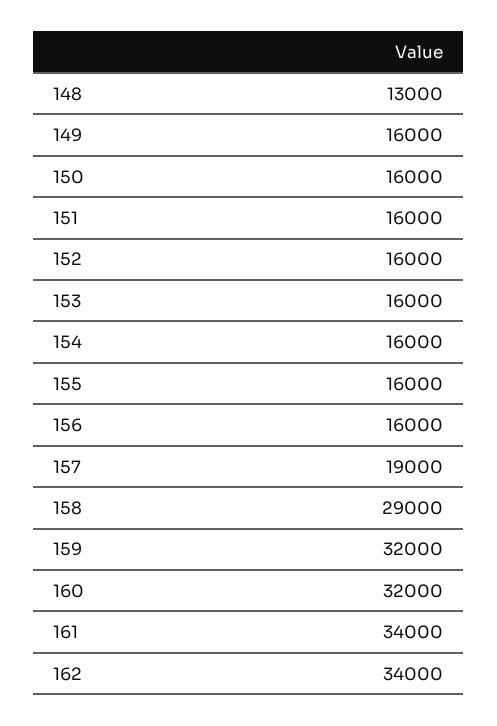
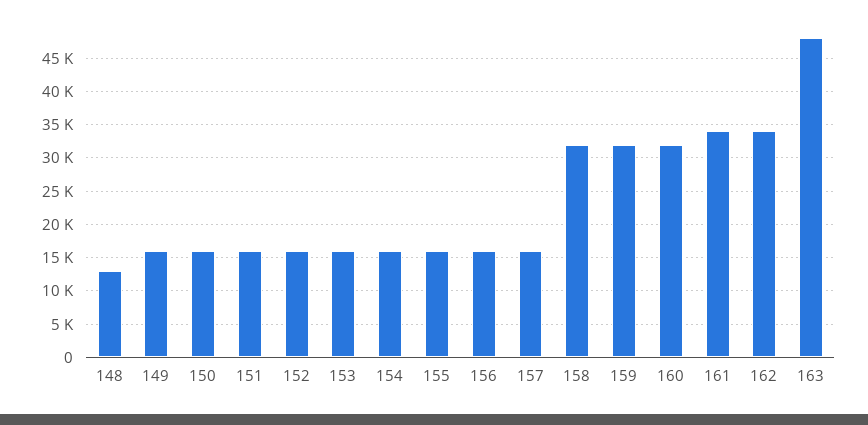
  {
    "148": 13000,
    "149": 16000,
    "150": 16000,
    "151": 16000,
    "152": 16000,
    "153": 16000,
    "154": 16000,
    "155": 16000,
    "156": 16000,
-   "157": 19000,
+   "157": 16000,
-   "158": 29000,
+   "158": 32000,
    "159": 32000,
    "160": 32000,
    "161": 34000,
-   "162": 34000
+   "162": 34000,
+   "163": 48000
  }

